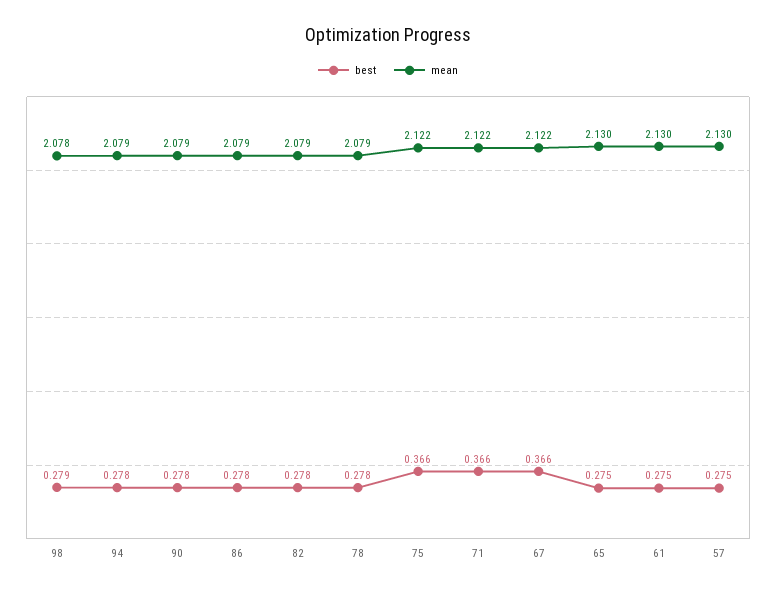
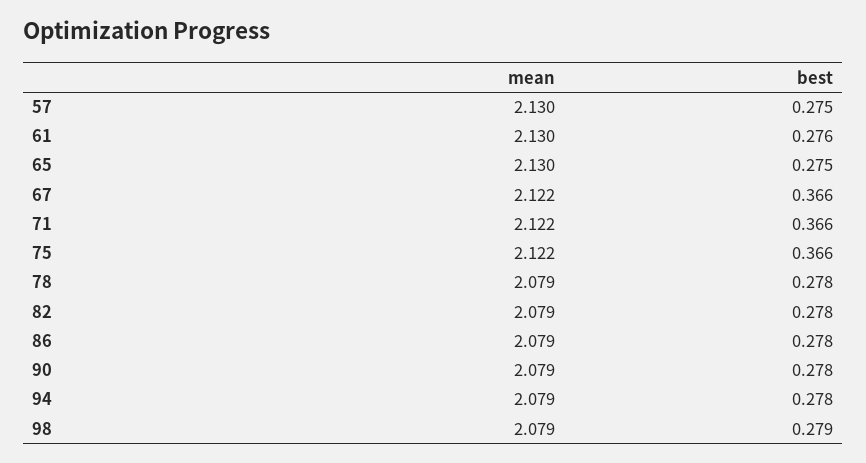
  {
    "best": {
      "98": 0.279,
      "94": 0.278,
      "90": 0.278,
      "86": 0.278,
      "82": 0.278,
      "78": 0.278,
      "75": 0.366,
      "71": 0.366,
      "67": 0.366,
      "65": 0.275,
-     "61": 0.275,
+     "61": 0.276,
      "57": 0.275
    },
    "mean": {
-     "98": 2.078,
+     "98": 2.079,
      "94": 2.079,
      "90": 2.079,
      "86": 2.079,
      "82": 2.079,
      "78": 2.079,
      "75": 2.122,
      "71": 2.122,
      "67": 2.122,
      "65": 2.13,
      "61": 2.13,
      "57": 2.13
    }
  }

